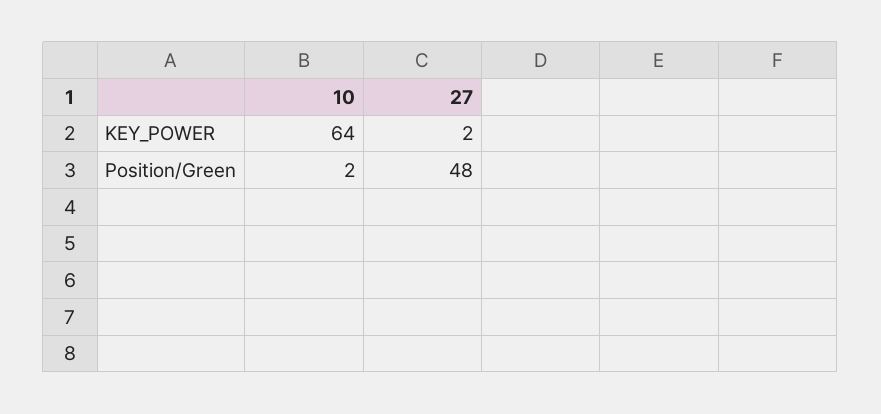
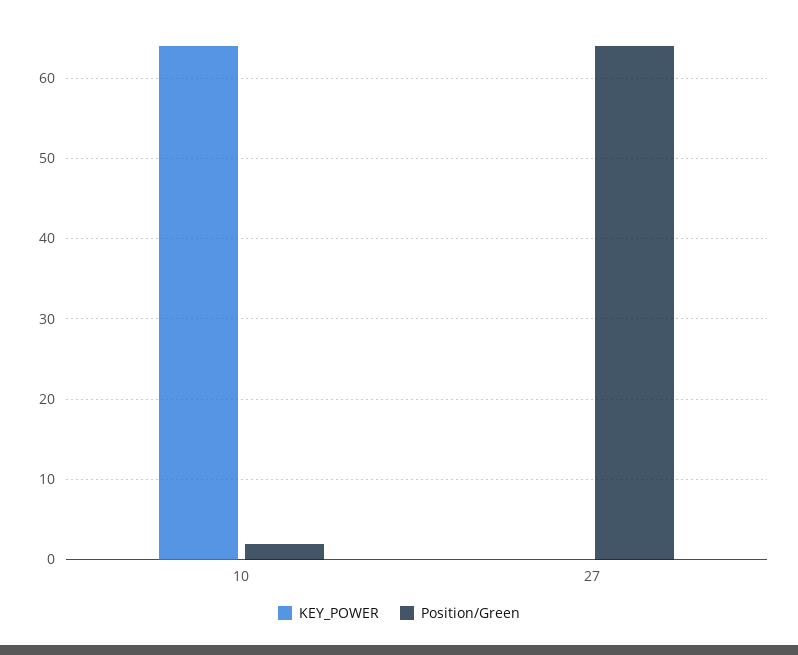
  {
    "KEY_POWER": {
      "10": 64,
-     "27": 2
+     "27": 0
    },
    "Position/Green": {
      "10": 2,
-     "27": 48
+     "27": 64
    }
  }

